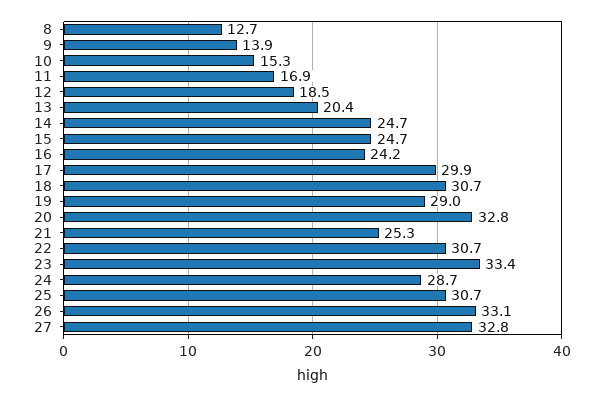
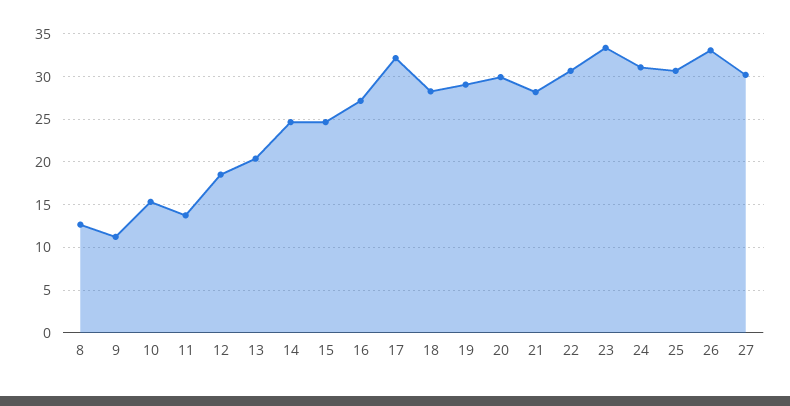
  {
    "8": 12.7,
-   "9": 13.9,
+   "9": 11,
    "10": 15.3,
-   "11": 16.9,
+   "11": 14,
    "12": 18.5,
    "13": 20.4,
    "14": 24.7,
    "15": 24.7,
-   "16": 24.2,
+   "16": 27,
-   "17": 29.9,
+   "17": 32,
-   "18": 30.7,
+   "18": 28,
    "19": 29,
-   "20": 32.8,
+   "20": 30,
-   "21": 25.3,
+   "21": 28,
    "22": 30.7,
    "23": 33.4,
-   "24": 28.7,
+   "24": 31,
    "25": 30.7,
    "26": 33.1,
-   "27": 32.8
+   "27": 30
  }

